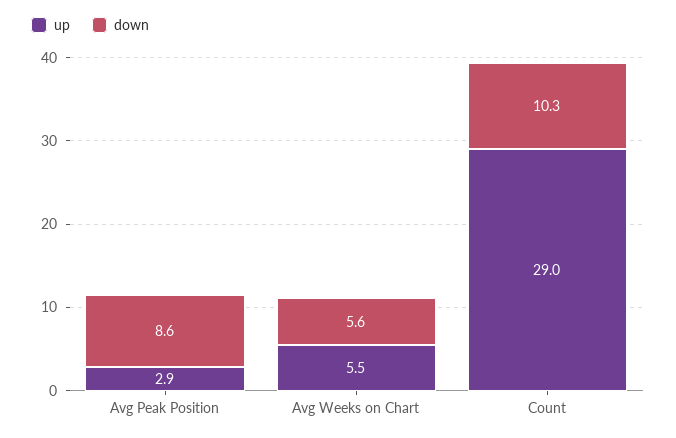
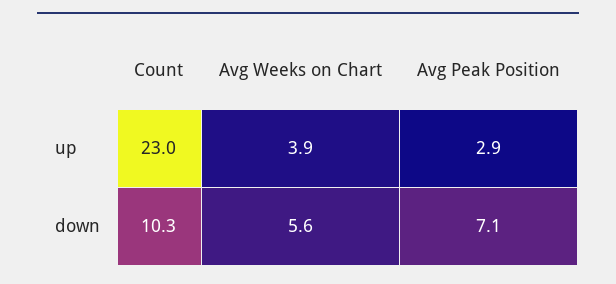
  {
    "up": {
      "Avg Peak Position": 2.9,
-     "Avg Weeks on Chart": 5.5,
+     "Avg Weeks on Chart": 3.9,
-     "Count": 29
+     "Count": 23
    },
    "down": {
-     "Avg Peak Position": 8.6,
+     "Avg Peak Position": 7.1,
      "Avg Weeks on Chart": 5.6,
      "Count": 10.3
    }
  }

